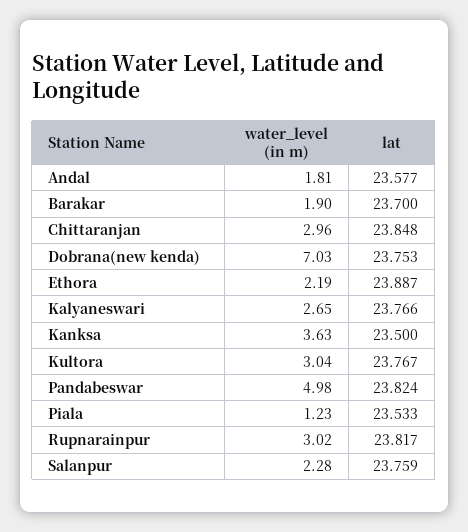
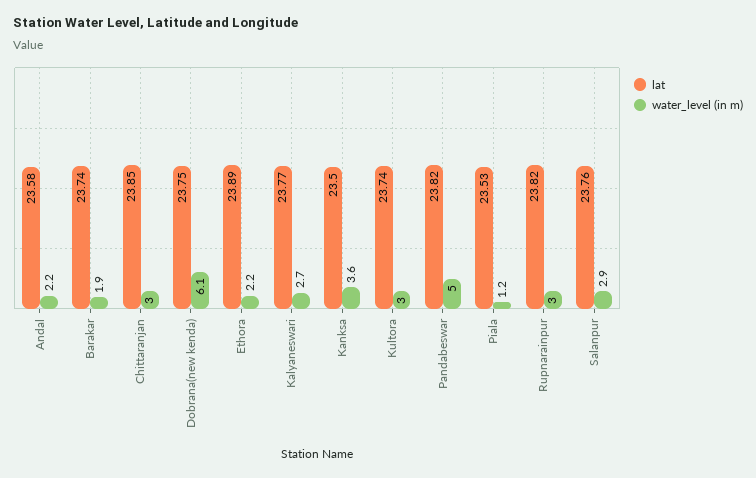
  {
    "water_level (in m)": {
-     "Andal": 1.81,
+     "Andal": 2.2,
      "Barakar": 1.9,
      "Chittaranjan": 2.96,
-     "Dobrana(new kenda)": 7.03,
+     "Dobrana(new kenda)": 6.1,
      "Ethora": 2.19,
      "Kalyaneswari": 2.65,
      "Kanksa": 3.63,
      "Kultora": 3.04,
      "Pandabeswar": 4.98,
      "Piala": 1.23,
      "Rupnarainpur": 3.02,
-     "Salanpur": 2.28
+     "Salanpur": 2.9
    },
    "lat": {
      "Andal": 23.577,
-     "Barakar": 23.7,
+     "Barakar": 23.74,
      "Chittaranjan": 23.848,
      "Dobrana(new kenda)": 23.753,
      "Ethora": 23.887,
      "Kalyaneswari": 23.766,
      "Kanksa": 23.5,
-     "Kultora": 23.767,
+     "Kultora": 23.74,
      "Pandabeswar": 23.824,
      "Piala": 23.533,
      "Rupnarainpur": 23.817,
      "Salanpur": 23.759
    }
  }

